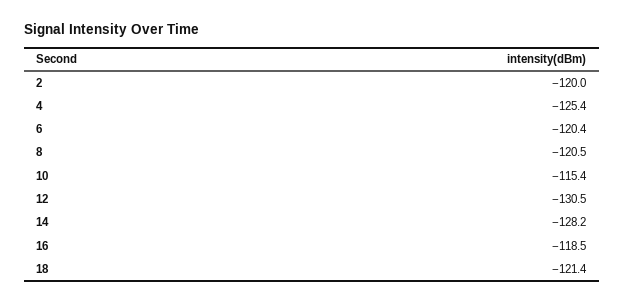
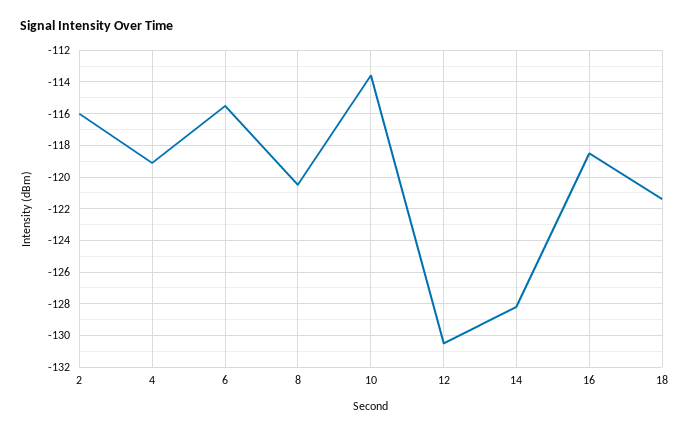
  {
-   "2": -120,
+   "2": -116,
-   "4": -125.4,
+   "4": -119,
-   "6": -120.4,
+   "6": -115.5,
    "8": -120.5,
-   "10": -115.4,
+   "10": -113.5,
    "12": -130.5,
    "14": -128.2,
    "16": -118.5,
    "18": -121.4
  }

